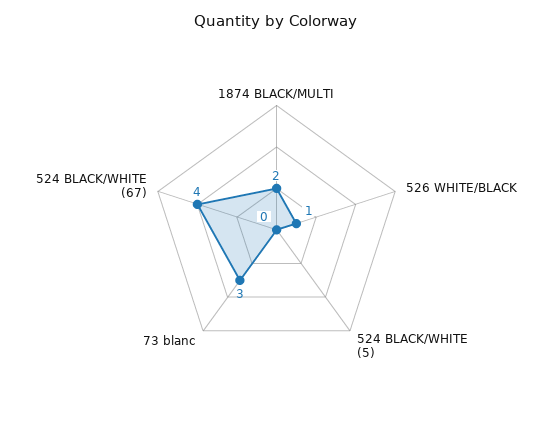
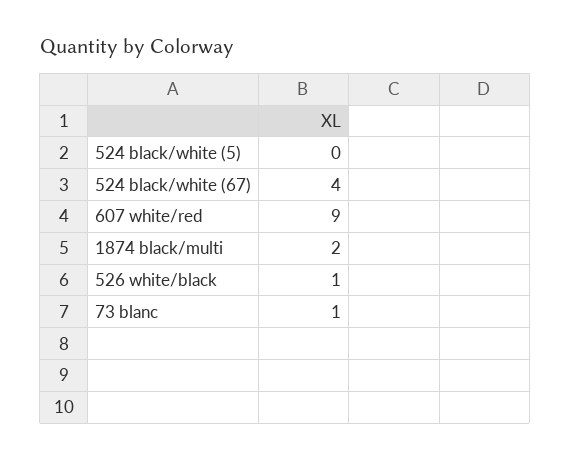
  {
    "1874 BLACK/MULTI": 2,
    "526 WHITE/BLACK": 1,
    "524 BLACK/WHITE (5)": 0,
-   "73 blanc": 3,
+   "73 blanc": 1,
-   "524 BLACK/WHITE (67)": 4
+   "524 BLACK/WHITE (67)": 4,
+   "607 white/red": 9
  }

